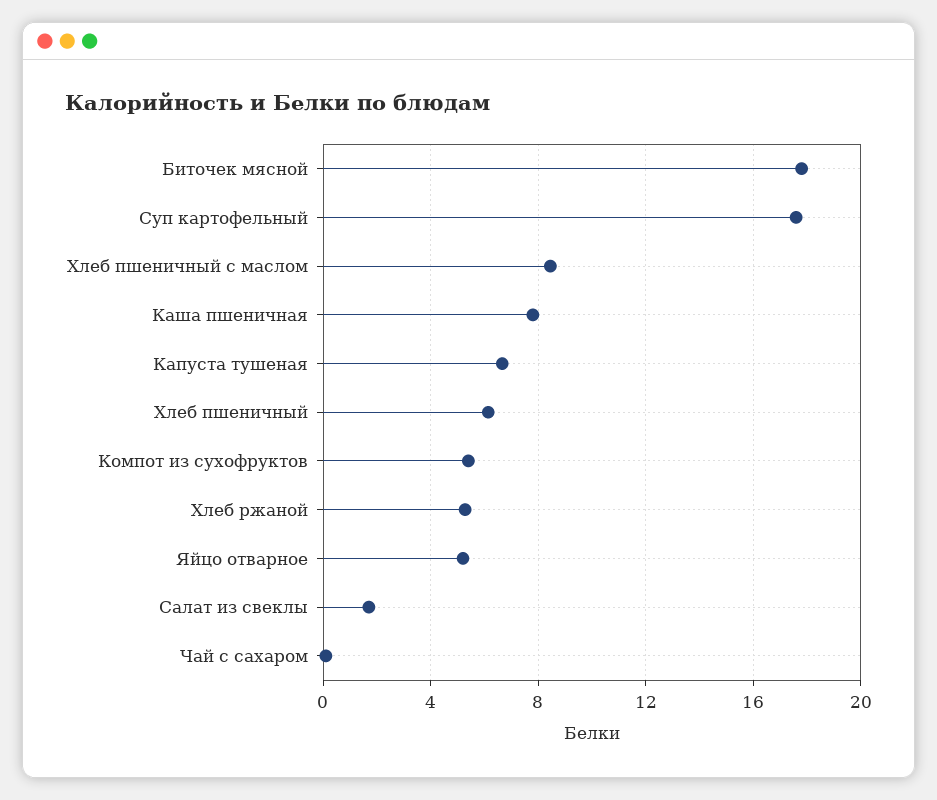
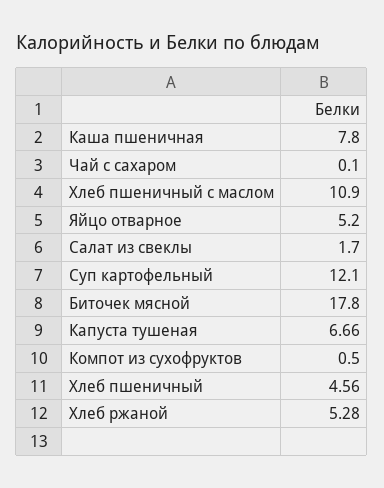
  {
    "Биточек мясной": 17.8,
-   "Суп картофельный": 17.5,
+   "Суп картофельный": 12.1,
-   "Хлеб пшеничный с маслом": 8.5,
+   "Хлеб пшеничный с маслом": 10.9,
    "Каша пшеничная": 7.8,
    "Капуста тушеная": 6.66,
-   "Хлеб пшеничный": 6,
+   "Хлеб пшеничный": 4.56,
-   "Компот из сухофруктов": 5.5,
+   "Компот из сухофруктов": 0.5,
    "Хлеб ржаной": 5.28,
    "Яйцо отварное": 5.2,
    "Салат из свеклы": 1.7,
    "Чай с сахаром": 0.1
  }

